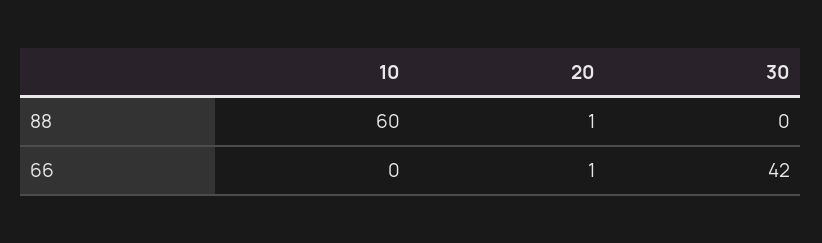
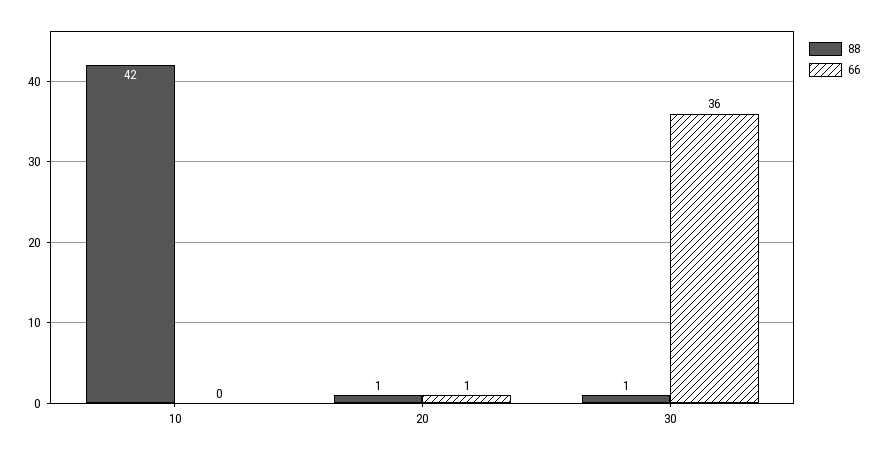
  {
    "88": {
-     "10": 60,
+     "10": 42,
      "20": 1,
-     "30": 0
+     "30": 1
    },
    "66": {
      "10": 0,
      "20": 1,
-     "30": 42
+     "30": 36
    }
  }

